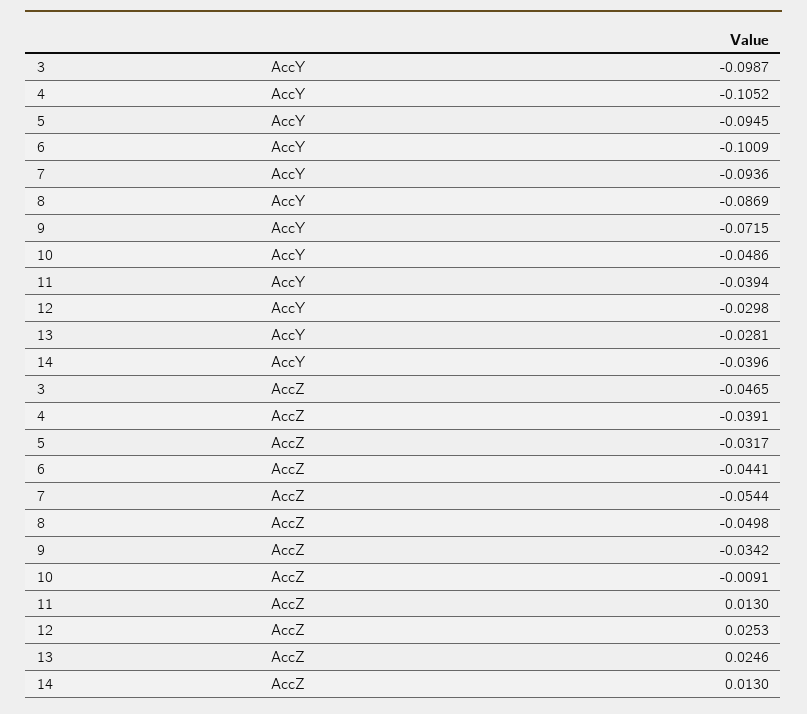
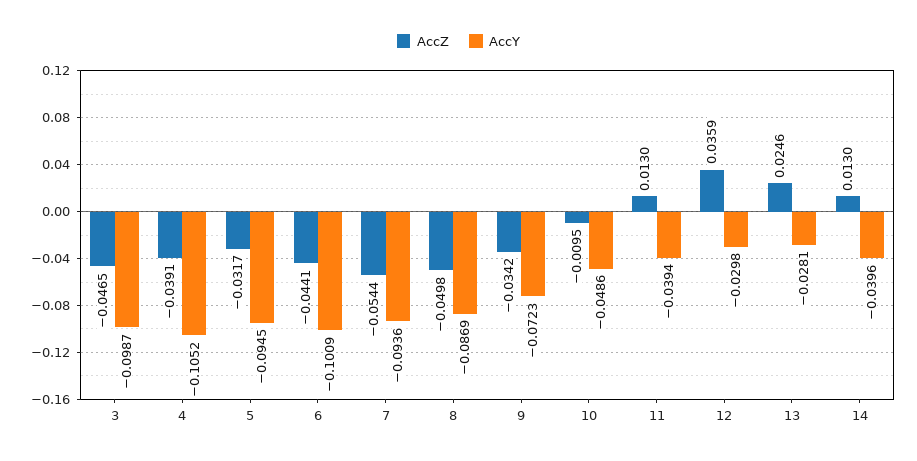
  {
    "AccY": {
      "3": -0.0987,
      "4": -0.1052,
      "5": -0.0945,
      "6": -0.1009,
      "7": -0.0936,
      "8": -0.0869,
-     "9": -0.0715,
+     "9": -0.0723,
      "10": -0.0486,
      "11": -0.0394,
      "12": -0.0298,
      "13": -0.0281,
      "14": -0.0396
    },
    "AccZ": {
      "3": -0.0465,
      "4": -0.0391,
      "5": -0.0317,
      "6": -0.0441,
      "7": -0.0544,
      "8": -0.0498,
      "9": -0.0342,
-     "10": -0.0091,
+     "10": -0.0095,
      "11": 0.013,
-     "12": 0.0253,
+     "12": 0.0359,
      "13": 0.0246,
      "14": 0.013
    }
  }

